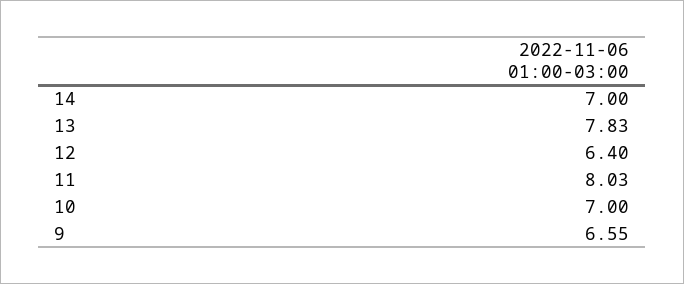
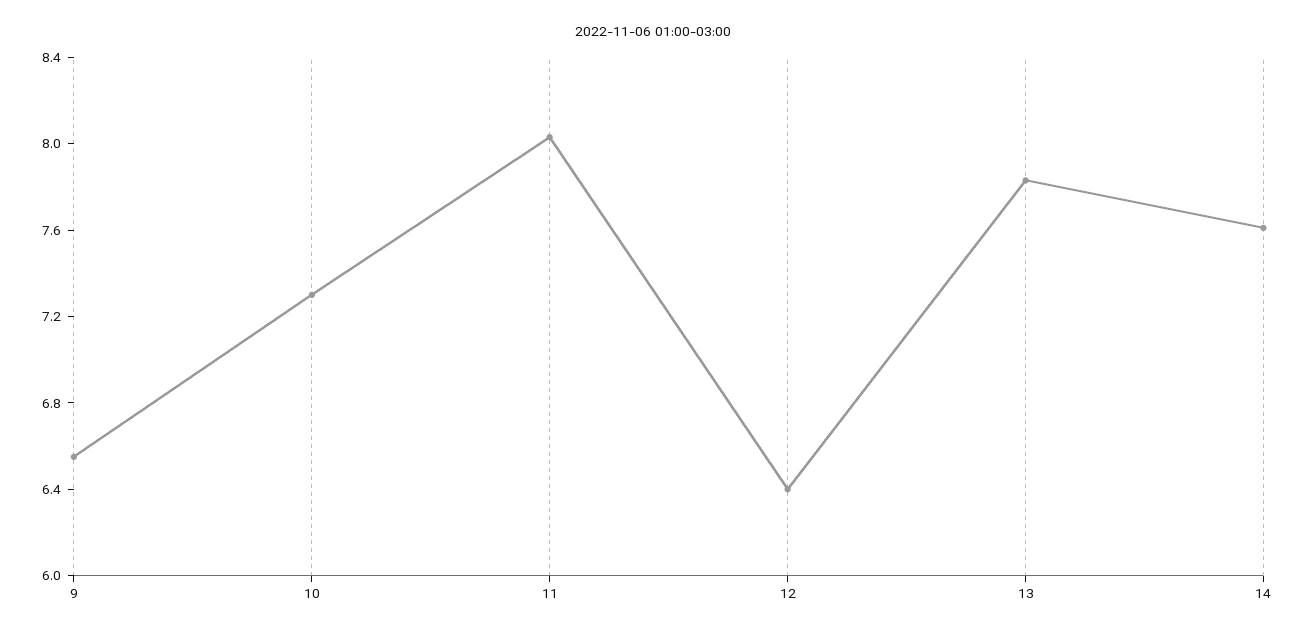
  {
-   "14": 7,
+   "14": 7.6,
    "13": 7.83,
    "12": 6.4,
    "11": 8.03,
-   "10": 7,
+   "10": 7.3,
    "9": 6.55
  }

